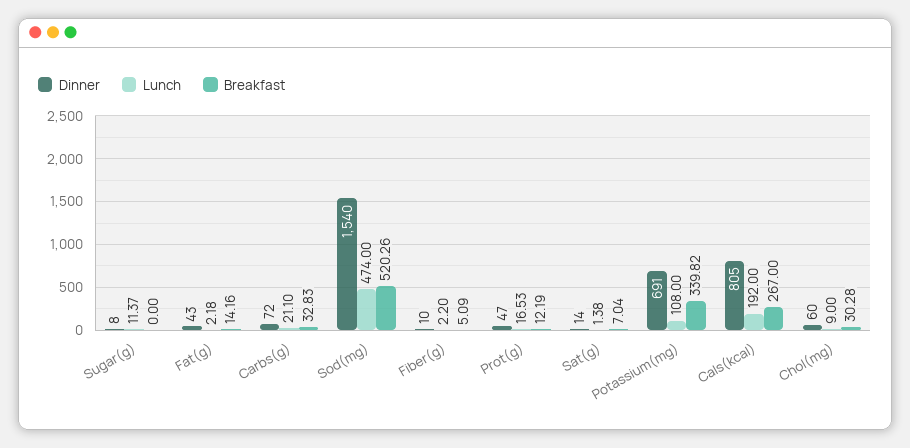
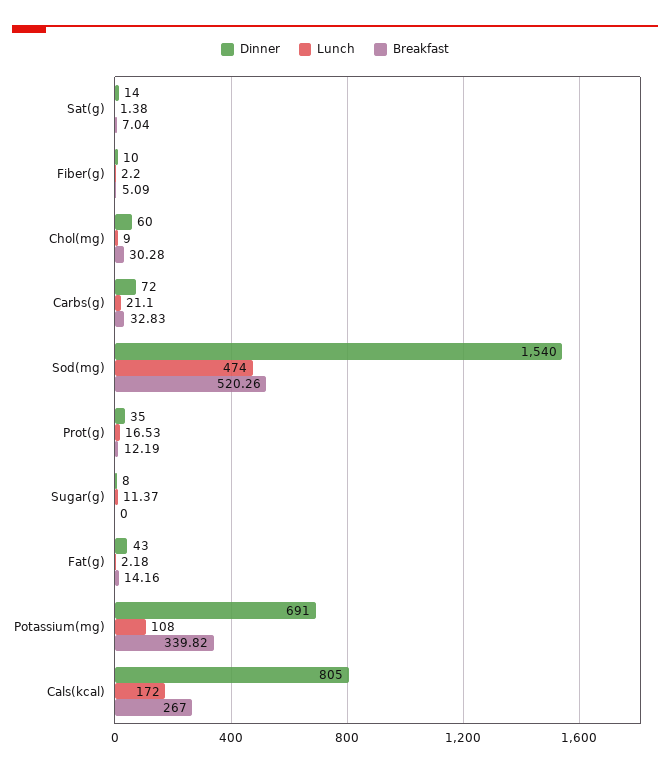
  {
    "Dinner": {
      "Sugar(g)": 8,
      "Fat(g)": 43,
      "Carbs(g)": 72,
      "Sod(mg)": 1540,
      "Fiber(g)": 10,
-     "Prot(g)": 47,
+     "Prot(g)": 35,
      "Sat(g)": 14,
      "Potassium(mg)": 691,
      "Cals(kcal)": 805,
      "Chol(mg)": 60
    },
    "Lunch": {
      "Sugar(g)": 11.37,
      "Fat(g)": 2.18,
      "Carbs(g)": 21.1,
      "Sod(mg)": 474,
      "Fiber(g)": 2.2,
      "Prot(g)": 16.53,
      "Sat(g)": 1.38,
      "Potassium(mg)": 108,
-     "Cals(kcal)": 192,
+     "Cals(kcal)": 172,
      "Chol(mg)": 9
    },
    "Breakfast": {
      "Sugar(g)": 0,
      "Fat(g)": 14.16,
      "Carbs(g)": 32.83,
      "Sod(mg)": 520.26,
      "Fiber(g)": 5.09,
      "Prot(g)": 12.19,
      "Sat(g)": 7.04,
      "Potassium(mg)": 339.82,
      "Cals(kcal)": 267,
      "Chol(mg)": 30.28
    }
  }

